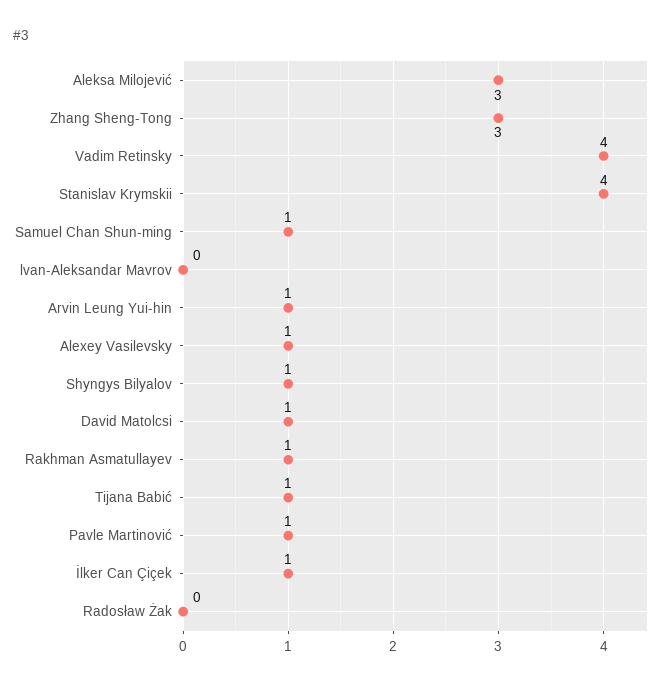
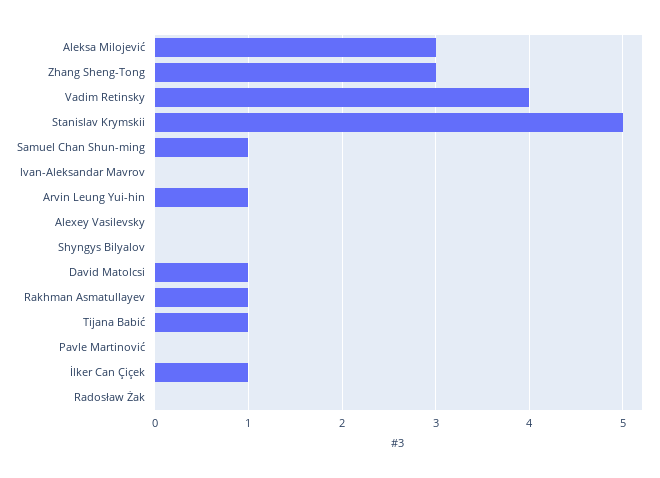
  {
    "Aleksa Milojević": 3,
    "Zhang Sheng-Tong": 3,
    "Vadim Retinsky": 4,
-   "Stanislav Krymskii": 4,
+   "Stanislav Krymskii": 5,
    "Samuel Chan Shun-ming": 1,
    "lvan-Aleksandar Mavrov": 0,
    "Arvin Leung Yui-hin": 1,
-   "Alexey Vasilevsky": 1,
+   "Alexey Vasilevsky": 0,
-   "Shyngys Bilyalov": 1,
+   "Shyngys Bilyalov": 0,
    "David Matolcsi": 1,
    "Rakhman Asmatullayev": 1,
    "Tijana Babić": 1,
-   "Pavle Martinović": 1,
+   "Pavle Martinović": 0,
    "İlker Can Çiçek": 1,
    "Radosław Żak": 0
  }

